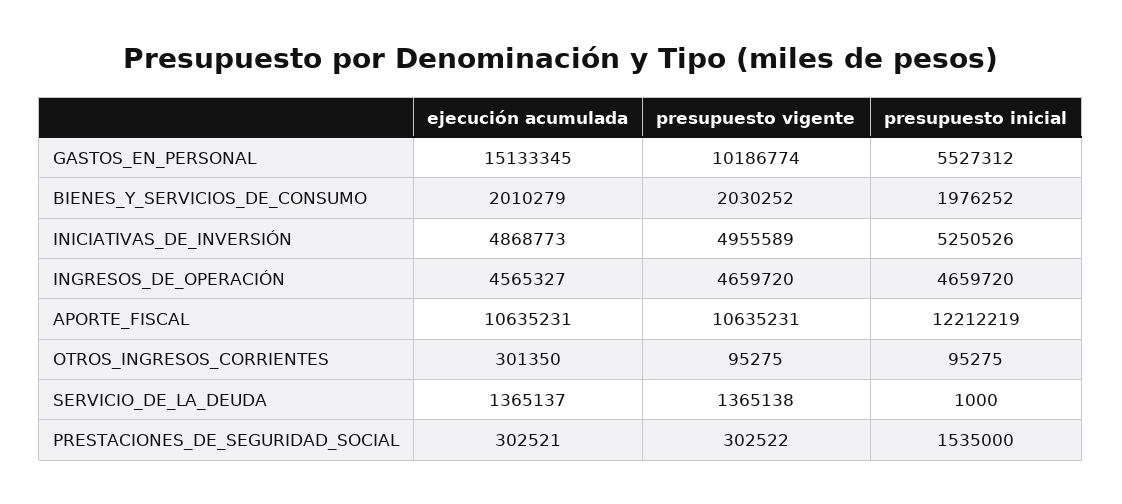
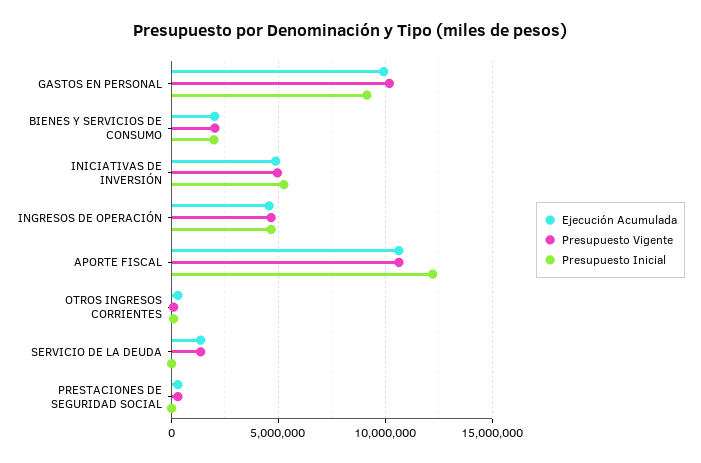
  {
    "ejecución acumulada": {
-     "GASTOS_EN_PERSONAL": 15133345,
+     "GASTOS_EN_PERSONAL": 10000000,
      "BIENES_Y_SERVICIOS_DE_CONSUMO": 2010279,
      "INICIATIVAS_DE_INVERSIÓN": 4868773,
      "INGRESOS_DE_OPERACIÓN": 4565327,
      "APORTE_FISCAL": 10635231,
      "OTROS_INGRESOS_CORRIENTES": 301350,
      "SERVICIO_DE_LA_DEUDA": 1365137,
      "PRESTACIONES_DE_SEGURIDAD_SOCIAL": 302521
    },
    "presupuesto vigente": {
      "GASTOS_EN_PERSONAL": 10186774,
      "BIENES_Y_SERVICIOS_DE_CONSUMO": 2030252,
      "INICIATIVAS_DE_INVERSIÓN": 4955589,
      "INGRESOS_DE_OPERACIÓN": 4659720,
      "APORTE_FISCAL": 10635231,
      "OTROS_INGRESOS_CORRIENTES": 95275,
      "SERVICIO_DE_LA_DEUDA": 1365138,
      "PRESTACIONES_DE_SEGURIDAD_SOCIAL": 302522
    },
    "presupuesto inicial": {
-     "GASTOS_EN_PERSONAL": 5527312,
+     "GASTOS_EN_PERSONAL": 9000000,
      "BIENES_Y_SERVICIOS_DE_CONSUMO": 1976252,
      "INICIATIVAS_DE_INVERSIÓN": 5250526,
      "INGRESOS_DE_OPERACIÓN": 4659720,
      "APORTE_FISCAL": 12212219,
      "OTROS_INGRESOS_CORRIENTES": 95275,
      "SERVICIO_DE_LA_DEUDA": 1000,
-     "PRESTACIONES_DE_SEGURIDAD_SOCIAL": 1535000
+     "PRESTACIONES_DE_SEGURIDAD_SOCIAL": 0
    }
  }

